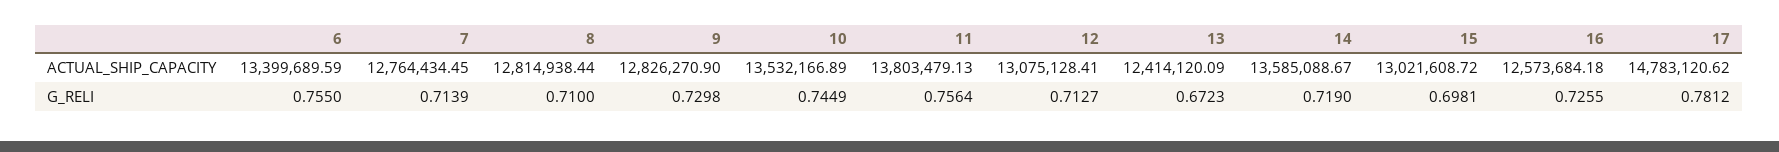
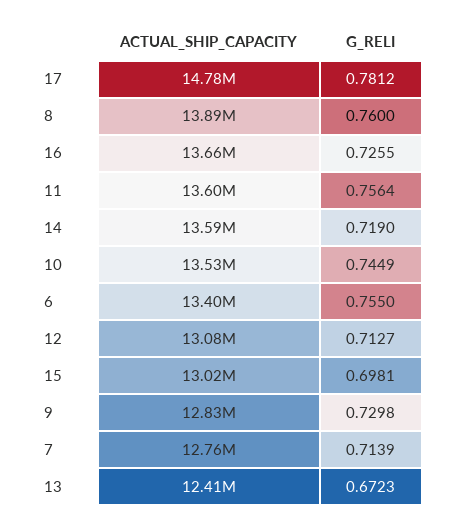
  {
    "6": {
      "ACTUAL_SHIP_CAPACITY": 13399689.59,
      "G_RELI": 0.755
    },
    "7": {
      "ACTUAL_SHIP_CAPACITY": 12764434.45,
      "G_RELI": 0.7139
    },
    "8": {
-     "ACTUAL_SHIP_CAPACITY": 12814938.44,
+     "ACTUAL_SHIP_CAPACITY": 13890000,
-     "G_RELI": 0.71
+     "G_RELI": 0.76
    },
    "9": {
      "ACTUAL_SHIP_CAPACITY": 12826270.9,
      "G_RELI": 0.7298
    },
    "10": {
      "ACTUAL_SHIP_CAPACITY": 13532166.89,
      "G_RELI": 0.7449
    },
    "11": {
-     "ACTUAL_SHIP_CAPACITY": 13803479.13,
+     "ACTUAL_SHIP_CAPACITY": 13600000,
      "G_RELI": 0.7564
    },
    "12": {
      "ACTUAL_SHIP_CAPACITY": 13075128.41,
      "G_RELI": 0.7127
    },
    "13": {
      "ACTUAL_SHIP_CAPACITY": 12414120.09,
      "G_RELI": 0.6723
    },
    "14": {
      "ACTUAL_SHIP_CAPACITY": 13585088.67,
      "G_RELI": 0.719
    },
    "15": {
      "ACTUAL_SHIP_CAPACITY": 13021608.72,
      "G_RELI": 0.6981
    },
    "16": {
-     "ACTUAL_SHIP_CAPACITY": 12573684.18,
+     "ACTUAL_SHIP_CAPACITY": 13660000,
      "G_RELI": 0.7255
    },
    "17": {
      "ACTUAL_SHIP_CAPACITY": 14783120.62,
      "G_RELI": 0.7812
    }
  }

